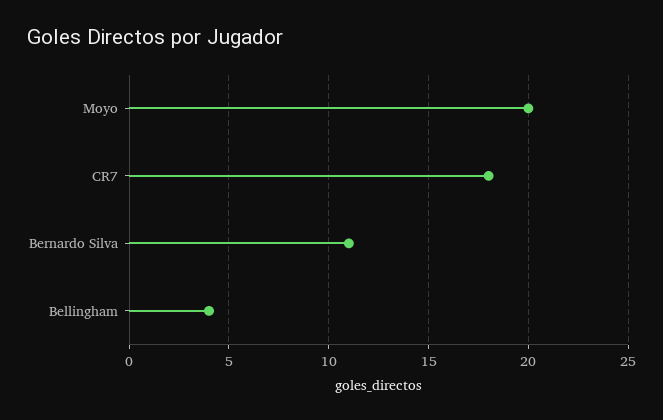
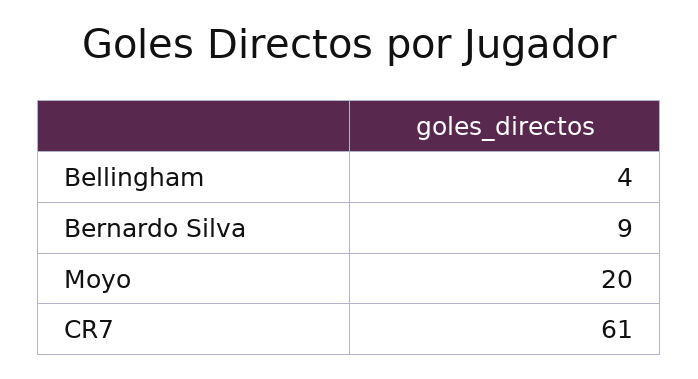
  {
    "Moyo": 20,
-   "CR7": 18,
+   "CR7": 61,
-   "Bernardo Silva": 11,
+   "Bernardo Silva": 9,
    "Bellingham": 4
  }

